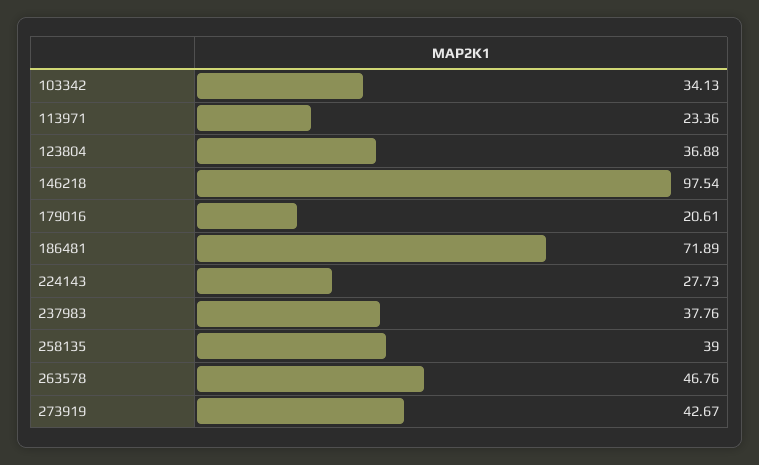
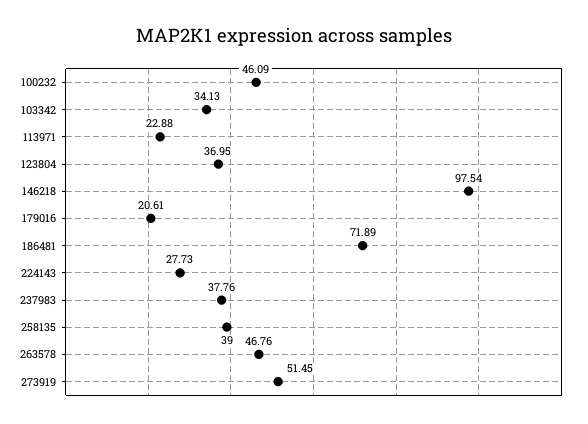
  {
    "103342": 34.13,
-   "113971": 23.36,
+   "113971": 22.88,
-   "123804": 36.88,
+   "123804": 36.95,
    "146218": 97.54,
    "179016": 20.61,
    "186481": 71.89,
    "224143": 27.73,
    "237983": 37.76,
    "258135": 39,
    "263578": 46.76,
-   "273919": 42.67
+   "273919": 51.45,
+   "100232": 46.09
  }

